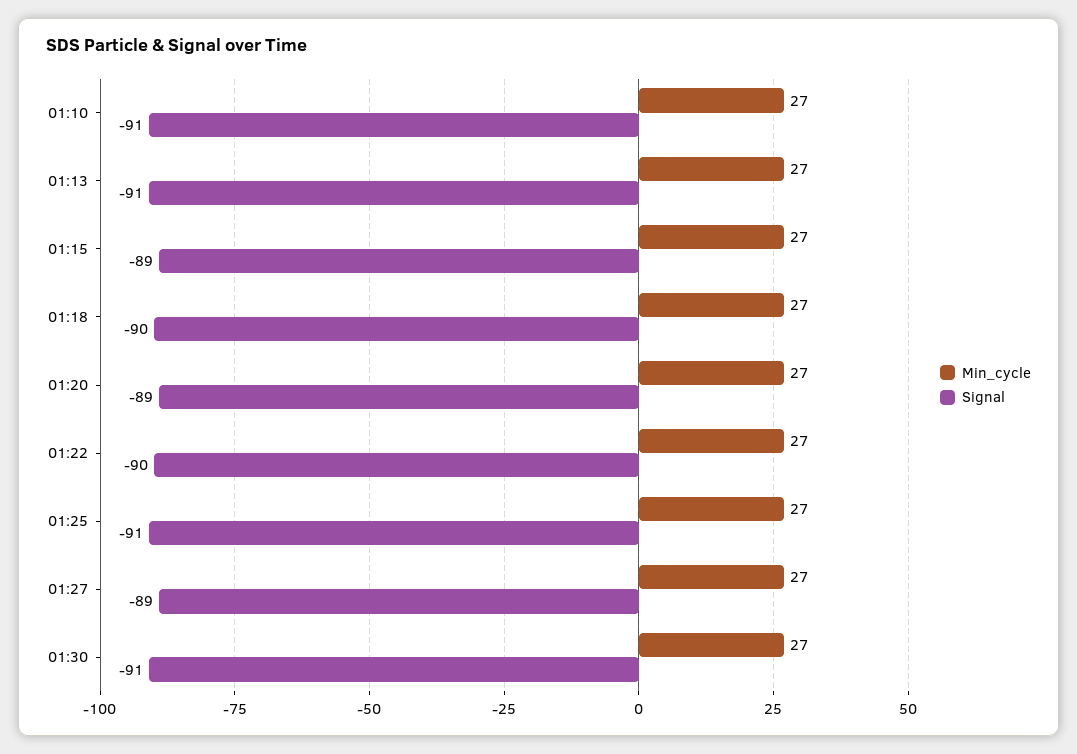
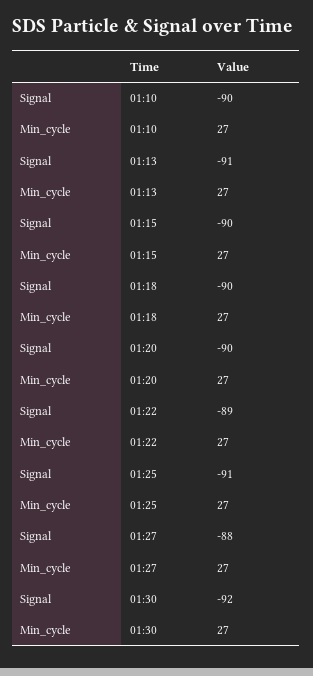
  {
    "Min_cycle": {
      "01:10": 27,
      "01:13": 27,
      "01:15": 27,
      "01:18": 27,
      "01:20": 27,
      "01:22": 27,
      "01:25": 27,
      "01:27": 27,
      "01:30": 27
    },
    "Signal": {
-     "01:10": -91,
+     "01:10": -90,
      "01:13": -91,
-     "01:15": -89,
+     "01:15": -90,
      "01:18": -90,
-     "01:20": -89,
+     "01:20": -90,
-     "01:22": -90,
+     "01:22": -89,
      "01:25": -91,
-     "01:27": -89,
+     "01:27": -88,
-     "01:30": -91
+     "01:30": -92
    }
  }

